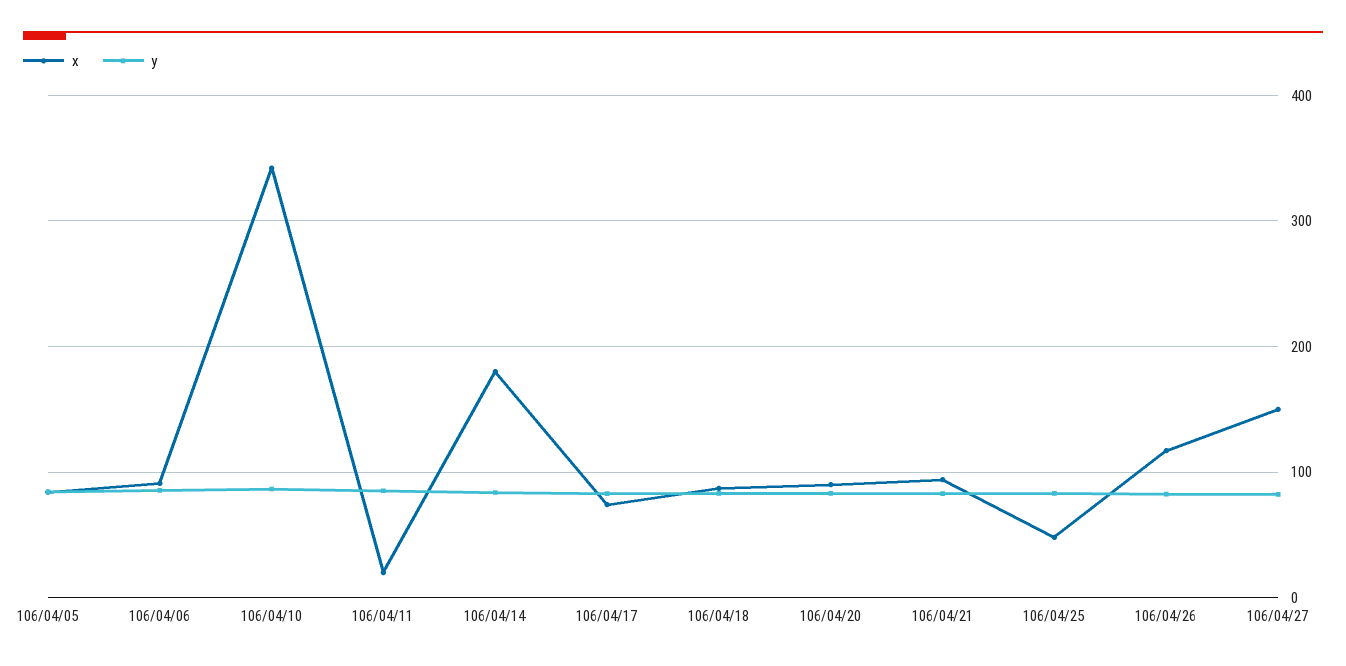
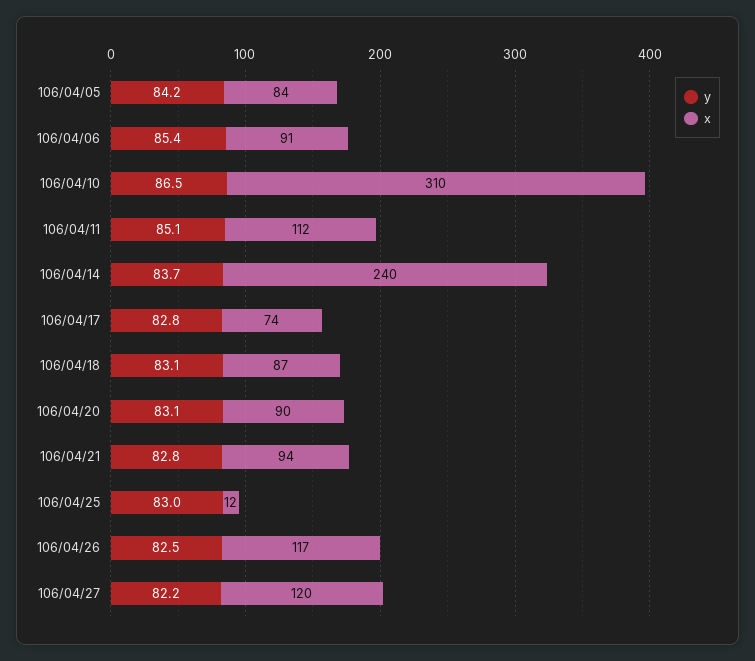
  {
    "x": {
      "106/04/05": 84,
      "106/04/06": 91,
-     "106/04/10": 340,
+     "106/04/10": 310,
-     "106/04/11": 20,
+     "106/04/11": 112,
-     "106/04/14": 180,
+     "106/04/14": 240,
      "106/04/17": 74,
      "106/04/18": 87,
      "106/04/20": 90,
      "106/04/21": 94,
-     "106/04/25": 50,
+     "106/04/25": 12,
      "106/04/26": 117,
-     "106/04/27": 150
+     "106/04/27": 120
    },
    "y": {
      "106/04/05": 84.2,
      "106/04/06": 85.4,
      "106/04/10": 86.5,
      "106/04/11": 85.1,
      "106/04/14": 83.7,
      "106/04/17": 82.8,
      "106/04/18": 83.1,
      "106/04/20": 83.1,
      "106/04/21": 82.8,
      "106/04/25": 83,
      "106/04/26": 82.5,
      "106/04/27": 82.2
    }
  }

